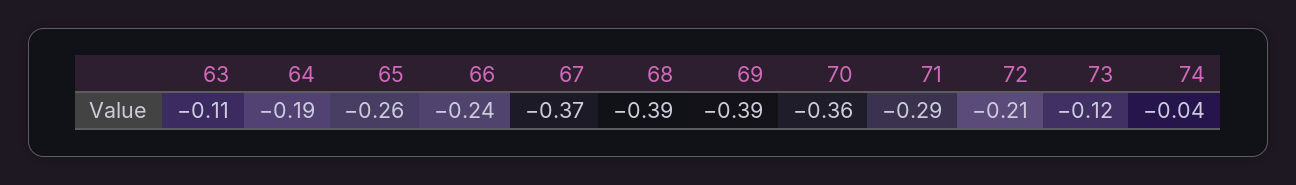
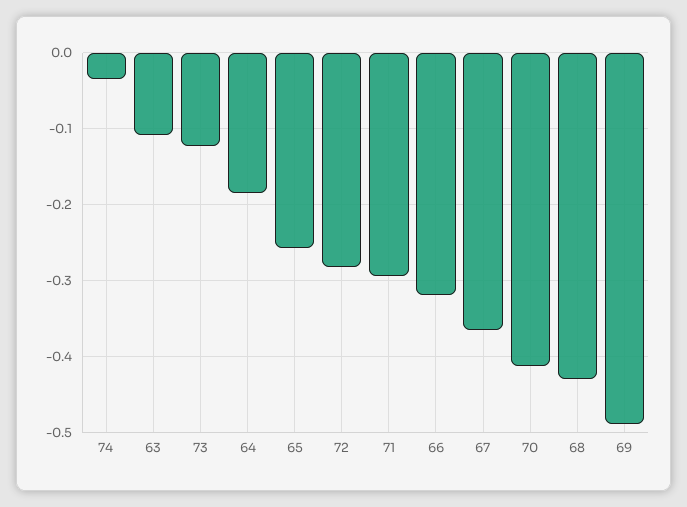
  {
    "63": -0.11,
    "64": -0.19,
    "65": -0.26,
-   "66": -0.24,
+   "66": -0.32,
    "67": -0.37,
-   "68": -0.39,
+   "68": -0.43,
-   "69": -0.39,
+   "69": -0.49,
-   "70": -0.36,
+   "70": -0.41,
    "71": -0.29,
-   "72": -0.21,
+   "72": -0.28,
    "73": -0.12,
    "74": -0.04
  }

